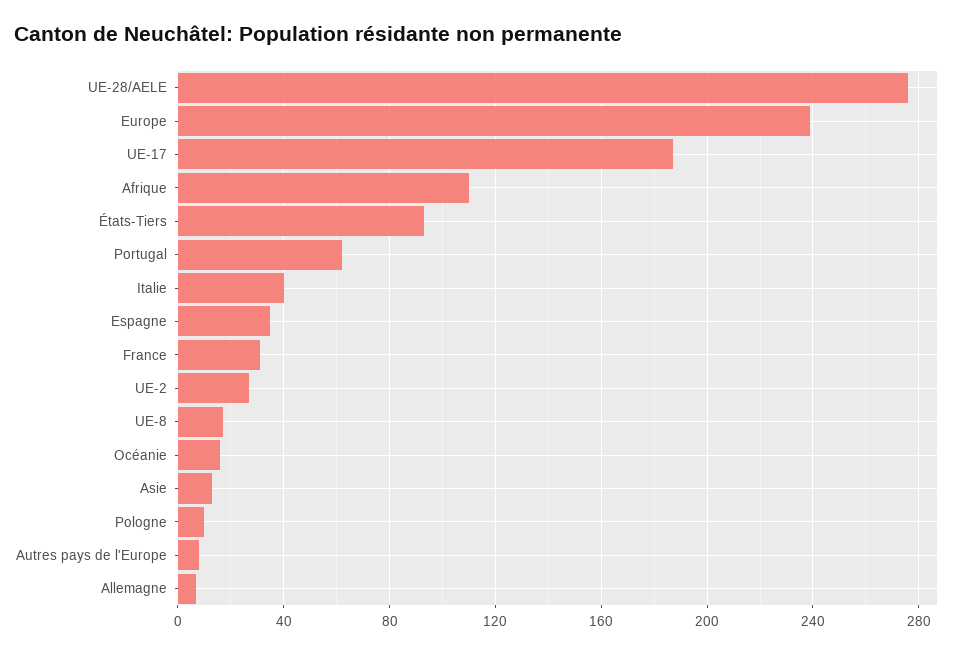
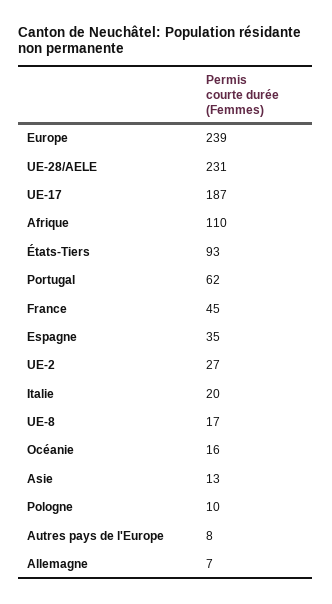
  {
-   "UE-28/AELE": 275,
+   "UE-28/AELE": 231,
    "Europe": 239,
    "UE-17": 187,
    "Afrique": 110,
    "États-Tiers": 93,
    "Portugal": 62,
-   "Italie": 40,
+   "Italie": 20,
    "Espagne": 35,
-   "France": 30,
+   "France": 45,
    "UE-2": 27,
    "UE-8": 17,
    "Océanie": 16,
    "Asie": 13,
    "Pologne": 10,
    "Autres pays de l'Europe": 8,
    "Allemagne": 7
  }

